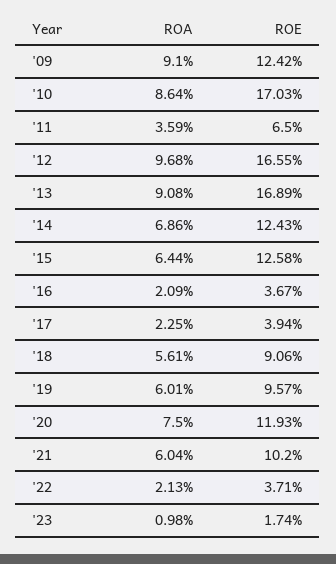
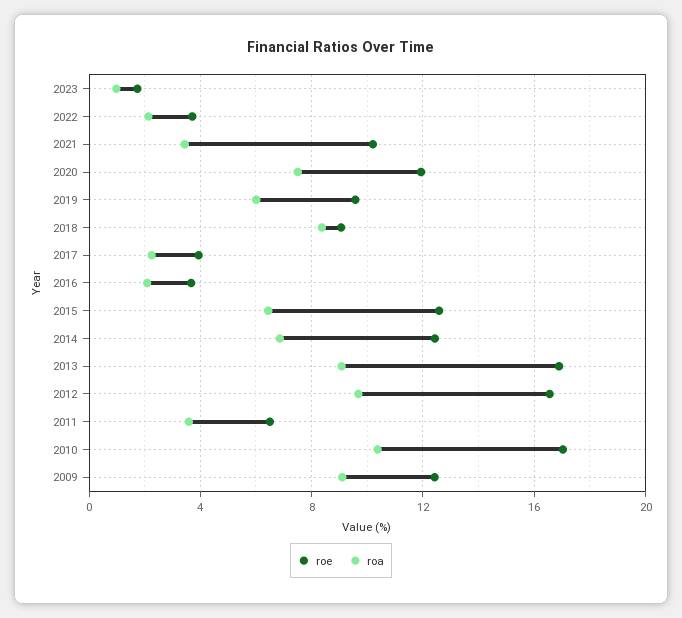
  {
    "ROA": {
      "'09": 9.1,
-     "'10": 8.64,
+     "'10": 10.5,
      "'11": 3.59,
      "'12": 9.68,
      "'13": 9.08,
      "'14": 6.86,
      "'15": 6.44,
      "'16": 2.09,
      "'17": 2.25,
-     "'18": 5.61,
+     "'18": 8.5,
      "'19": 6.01,
      "'20": 7.5,
-     "'21": 6.04,
+     "'21": 3.5,
      "'22": 2.13,
      "'23": 0.98
    },
    "ROE": {
      "'09": 12.42,
      "'10": 17.03,
      "'11": 6.5,
      "'12": 16.55,
      "'13": 16.89,
      "'14": 12.43,
      "'15": 12.58,
      "'16": 3.67,
      "'17": 3.94,
      "'18": 9.06,
      "'19": 9.57,
      "'20": 11.93,
      "'21": 10.2,
      "'22": 3.71,
      "'23": 1.74
    }
  }

